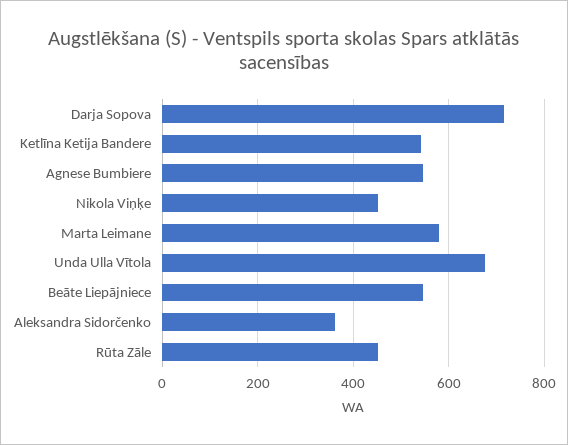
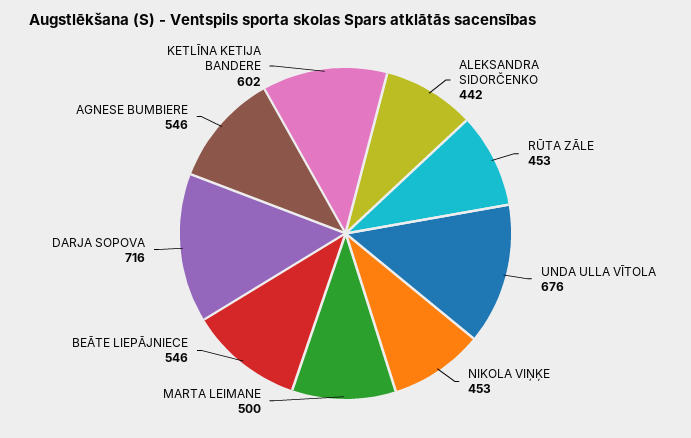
  {
    "Darja Sopova": 716,
-   "Ketlīna Ketija Bandere": 540,
+   "Ketlīna Ketija Bandere": 602,
    "Agnese Bumbiere": 546,
    "Nikola Viņķe": 453,
-   "Marta Leimane": 580,
+   "Marta Leimane": 500,
    "Unda Ulla Vītola": 676,
    "Beāte Liepājniece": 546,
-   "Aleksandra Sidorčenko": 360,
+   "Aleksandra Sidorčenko": 442,
    "Rūta Zāle": 453
  }

